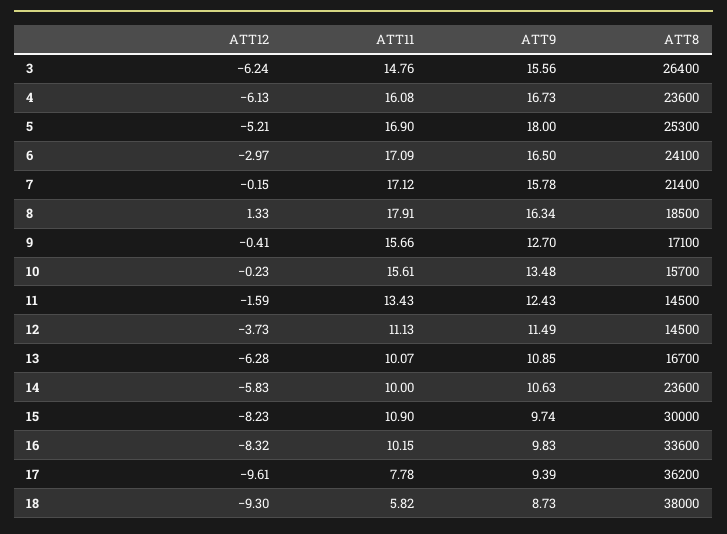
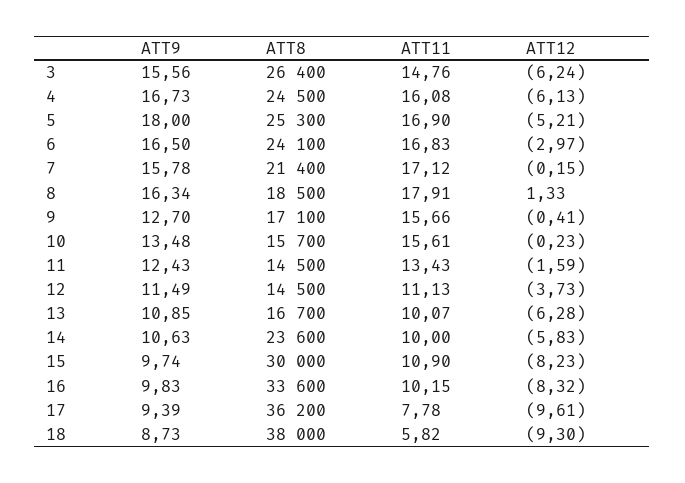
  {
    "ATT12": {
      "3": -6.24,
      "4": -6.13,
      "5": -5.21,
      "6": -2.97,
      "7": -0.15,
      "8": 1.33,
      "9": -0.41,
      "10": -0.23,
      "11": -1.59,
      "12": -3.73,
      "13": -6.28,
      "14": -5.83,
      "15": -8.23,
      "16": -8.32,
      "17": -9.61,
      "18": -9.3
    },
    "ATT11": {
      "3": 14.76,
      "4": 16.08,
      "5": 16.9,
-     "6": 17.09,
+     "6": 16.83,
      "7": 17.12,
      "8": 17.91,
      "9": 15.66,
      "10": 15.61,
      "11": 13.43,
      "12": 11.13,
      "13": 10.07,
      "14": 10,
      "15": 10.9,
      "16": 10.15,
      "17": 7.78,
      "18": 5.82
    },
    "ATT9": {
      "3": 15.56,
      "4": 16.73,
      "5": 18,
      "6": 16.5,
      "7": 15.78,
      "8": 16.34,
      "9": 12.7,
      "10": 13.48,
      "11": 12.43,
      "12": 11.49,
      "13": 10.85,
      "14": 10.63,
      "15": 9.74,
      "16": 9.83,
      "17": 9.39,
      "18": 8.73
    },
    "ATT8": {
      "3": 26400,
-     "4": 23600,
+     "4": 24500,
      "5": 25300,
      "6": 24100,
      "7": 21400,
      "8": 18500,
      "9": 17100,
      "10": 15700,
      "11": 14500,
      "12": 14500,
      "13": 16700,
      "14": 23600,
      "15": 30000,
      "16": 33600,
      "17": 36200,
      "18": 38000
    }
  }

